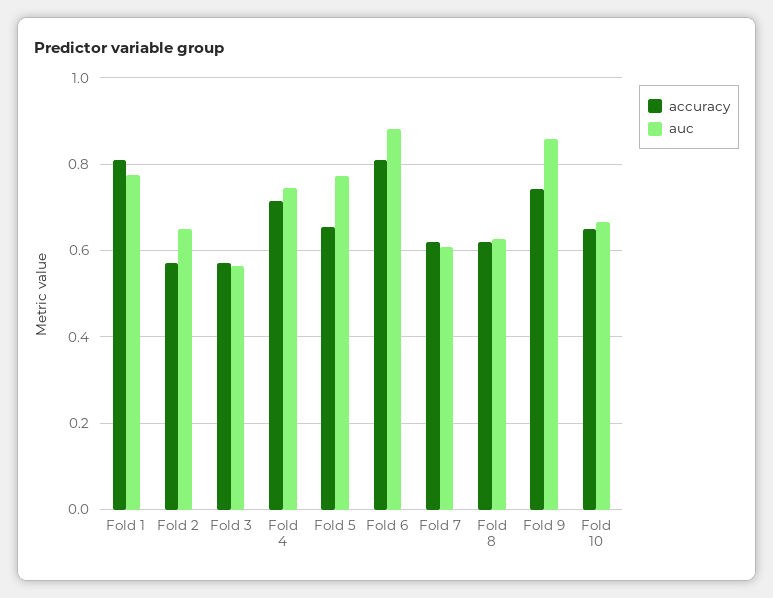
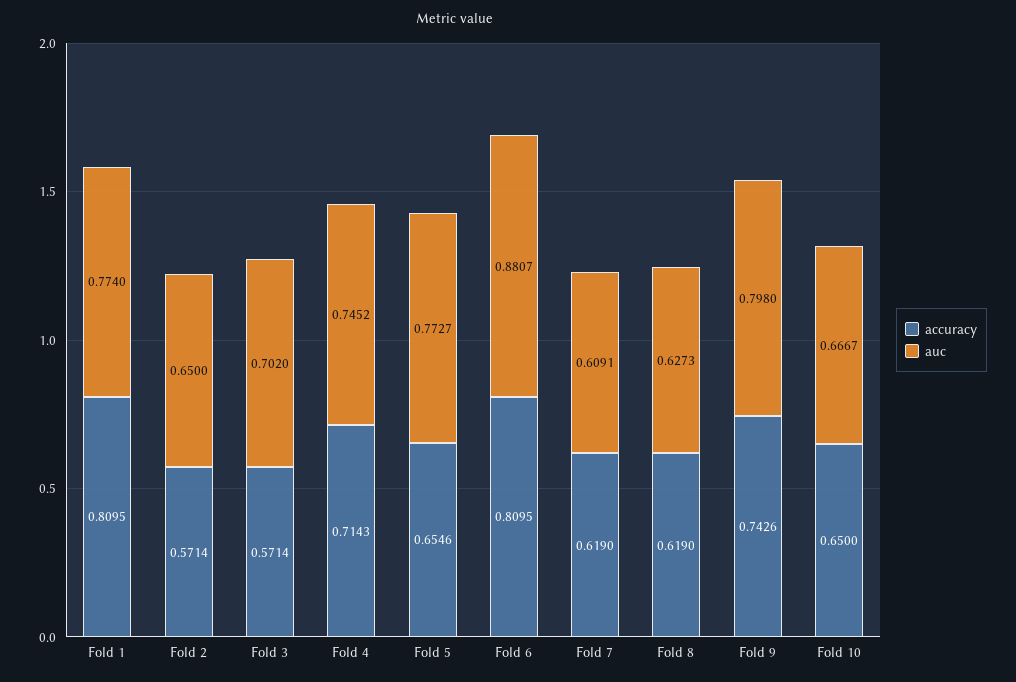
  {
    "accuracy": {
      "Fold 1": 0.8095,
      "Fold 2": 0.5714,
      "Fold 3": 0.5714,
      "Fold 4": 0.7143,
      "Fold 5": 0.6546,
      "Fold 6": 0.8095,
      "Fold 7": 0.619,
      "Fold 8": 0.619,
      "Fold 9": 0.7426,
      "Fold 10": 0.65
    },
    "auc": {
      "Fold 1": 0.774,
      "Fold 2": 0.65,
-     "Fold 3": 0.56,
+     "Fold 3": 0.702,
      "Fold 4": 0.7452,
      "Fold 5": 0.7727,
      "Fold 6": 0.8807,
      "Fold 7": 0.6091,
      "Fold 8": 0.6273,
-     "Fold 9": 0.86,
+     "Fold 9": 0.798,
      "Fold 10": 0.6667
    }
  }

